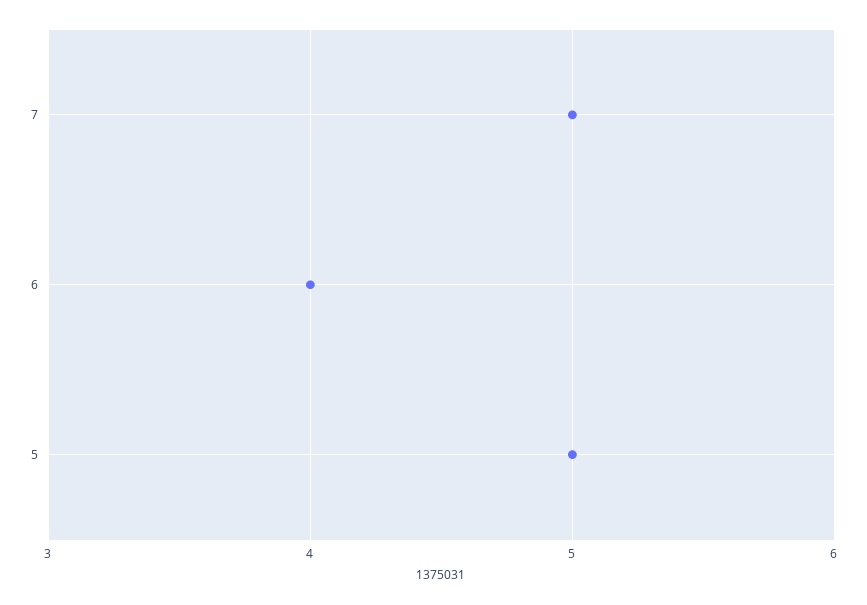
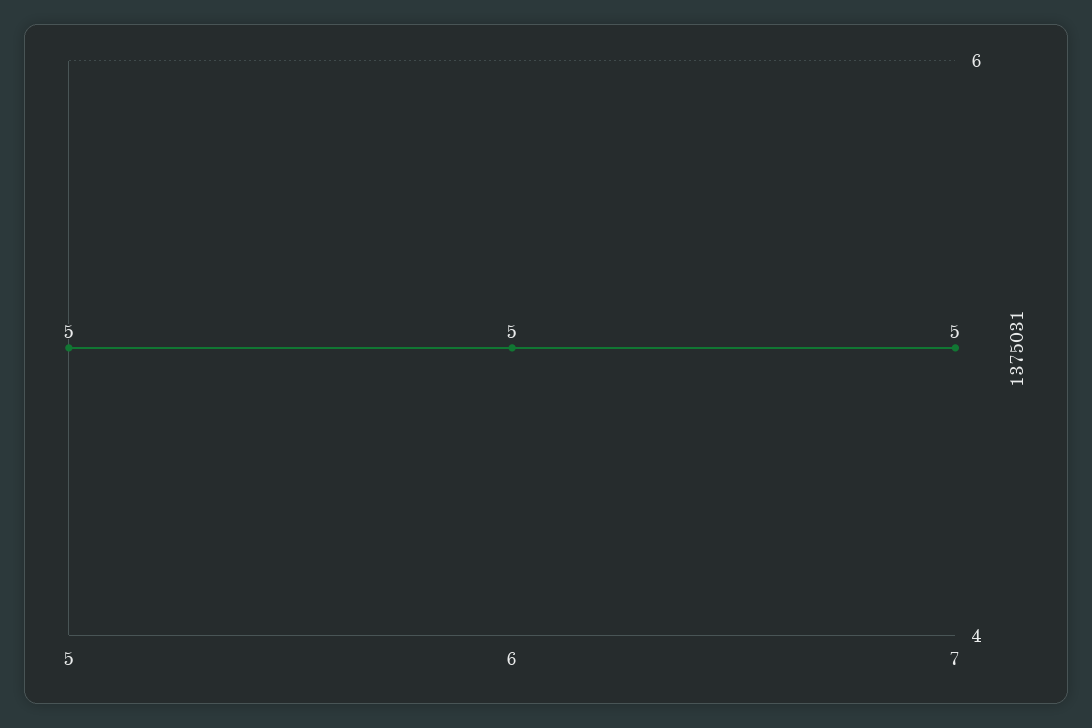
  {
    "7": 5,
-   "6": 4,
+   "6": 5,
    "5": 5
  }

